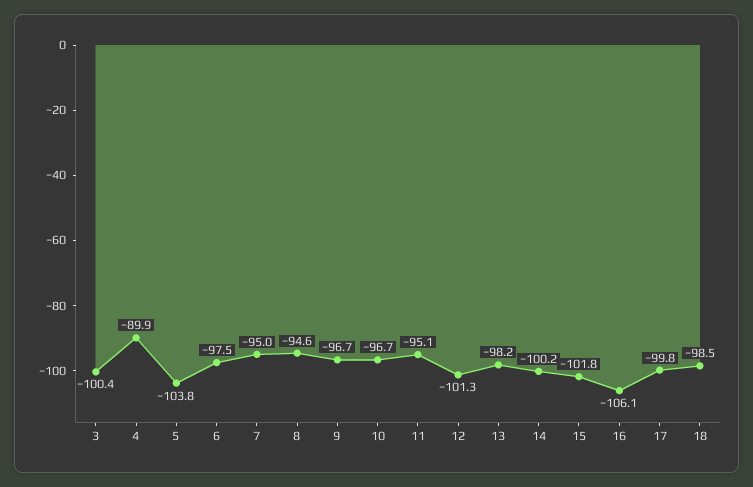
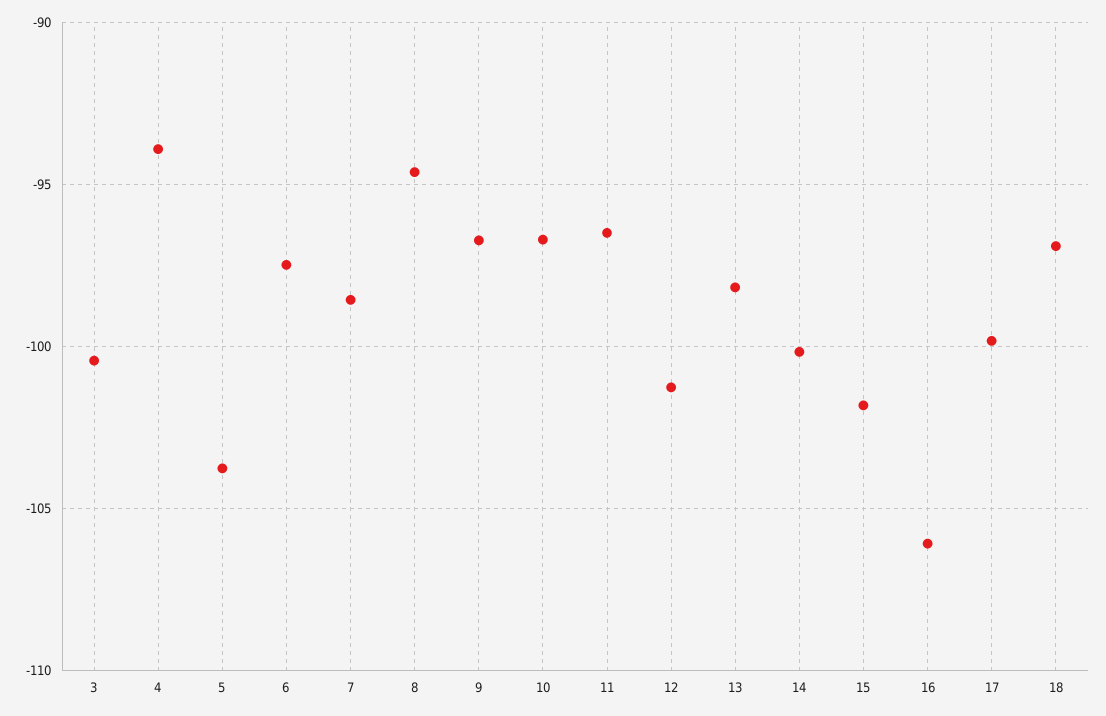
  {
    "3": -100.4,
-   "4": -89.9,
+   "4": -94,
    "5": -103.8,
    "6": -97.5,
-   "7": -95,
+   "7": -98.5,
    "8": -94.6,
    "9": -96.7,
    "10": -96.7,
-   "11": -95.1,
+   "11": -96.5,
    "12": -101.3,
    "13": -98.2,
    "14": -100.2,
    "15": -101.8,
    "16": -106.1,
    "17": -99.8,
-   "18": -98.5
+   "18": -97
  }

